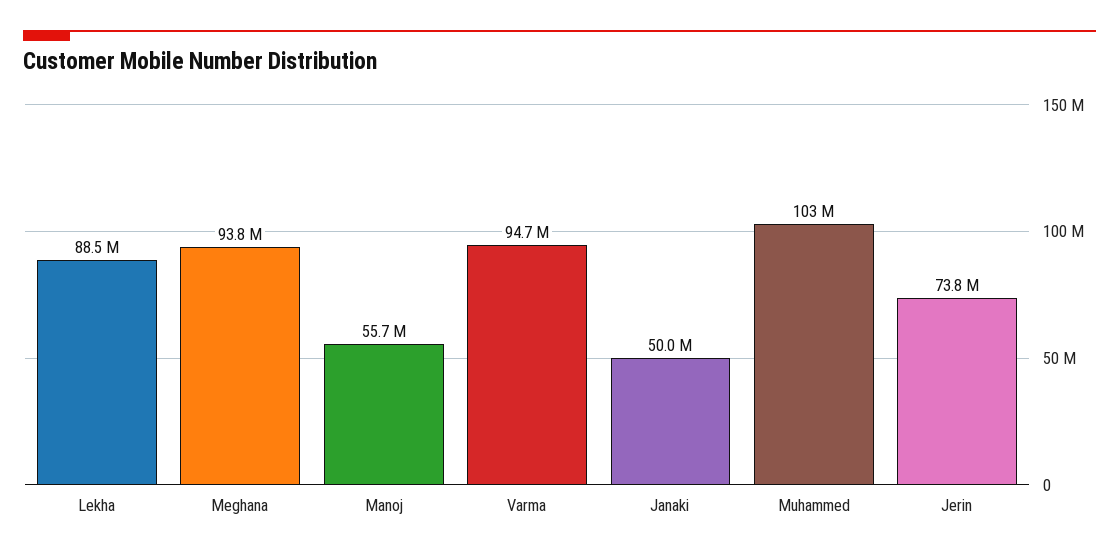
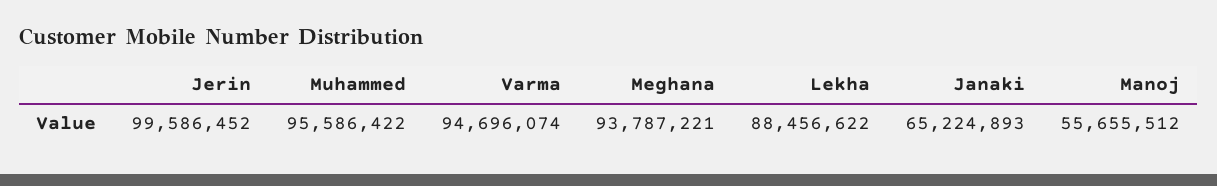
  {
    "Lekha": 88456622,
    "Meghana": 93787221,
    "Manoj": 55655512,
    "Varma": 94696074,
-   "Janaki": 50000000,
+   "Janaki": 65224893,
-   "Muhammed": 103000000,
+   "Muhammed": 95586422,
-   "Jerin": 73800000
+   "Jerin": 99586452
  }

